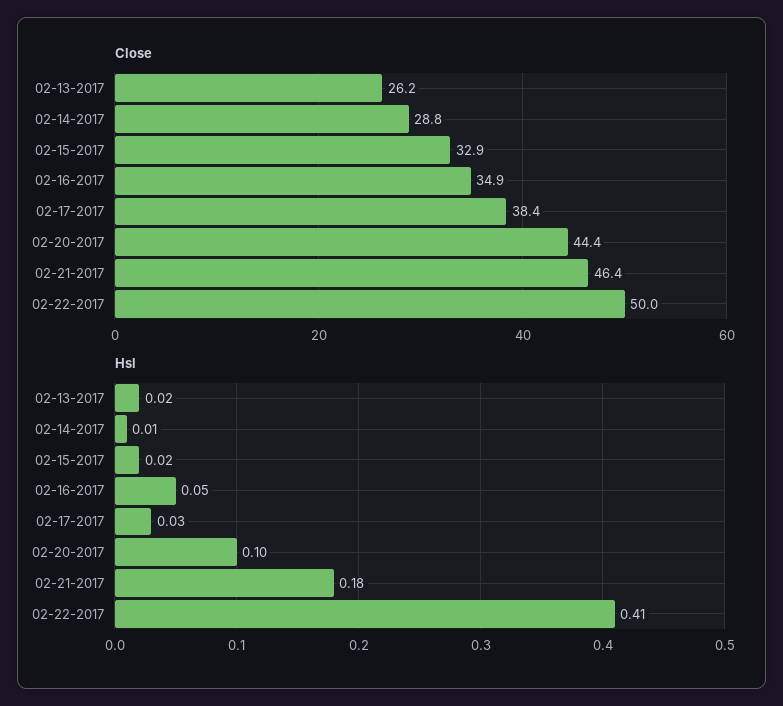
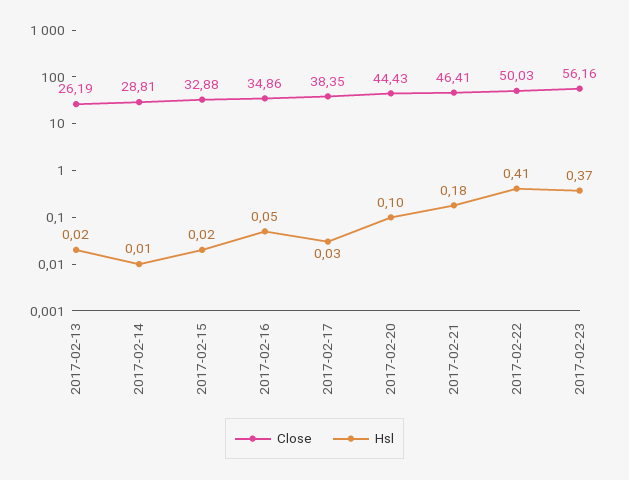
  {
    "Close": {
      "02-13-2017": 26.19,
      "02-14-2017": 28.81,
      "02-15-2017": 32.88,
      "02-16-2017": 34.86,
      "02-17-2017": 38.35,
      "02-20-2017": 44.43,
      "02-21-2017": 46.41,
-     "02-22-2017": 50.03
+     "02-22-2017": 50.03,
+     "2017-02-23": 56.16
    },
    "Hsl": {
      "02-13-2017": 0.02,
      "02-14-2017": 0.01,
      "02-15-2017": 0.02,
      "02-16-2017": 0.05,
      "02-17-2017": 0.03,
      "02-20-2017": 0.1,
      "02-21-2017": 0.18,
-     "02-22-2017": 0.41
+     "02-22-2017": 0.41,
+     "2017-02-23": 0.37
    }
  }

